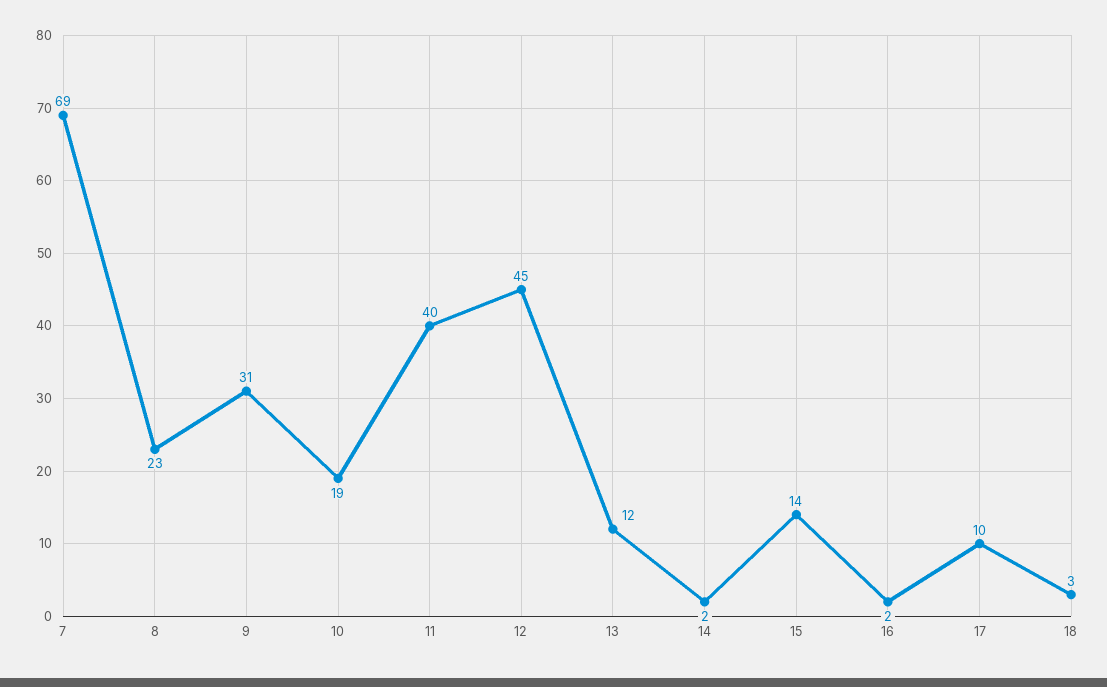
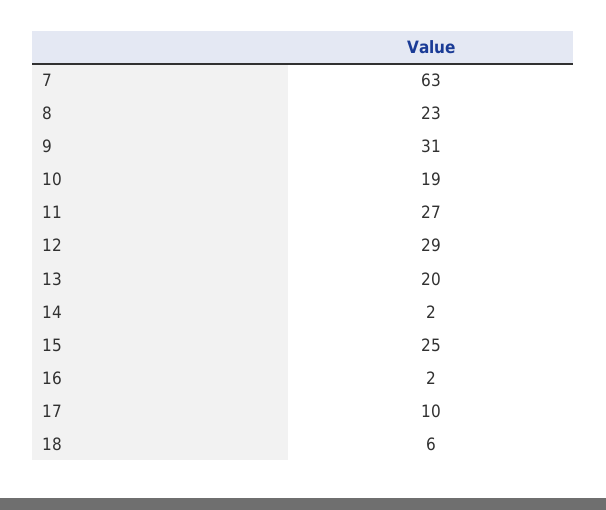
  {
-   "7": 69,
+   "7": 63,
    "8": 23,
    "9": 31,
    "10": 19,
-   "11": 40,
+   "11": 27,
-   "12": 45,
+   "12": 29,
-   "13": 12,
+   "13": 20,
    "14": 2,
-   "15": 14,
+   "15": 25,
    "16": 2,
    "17": 10,
-   "18": 3
+   "18": 6
  }

